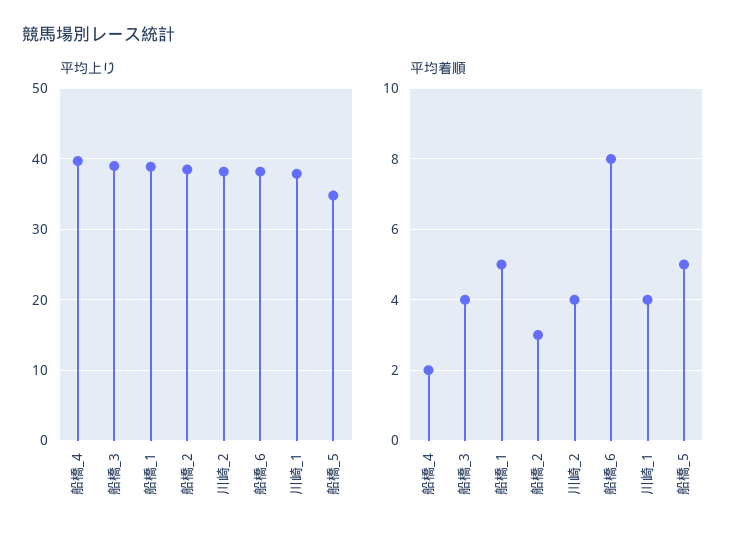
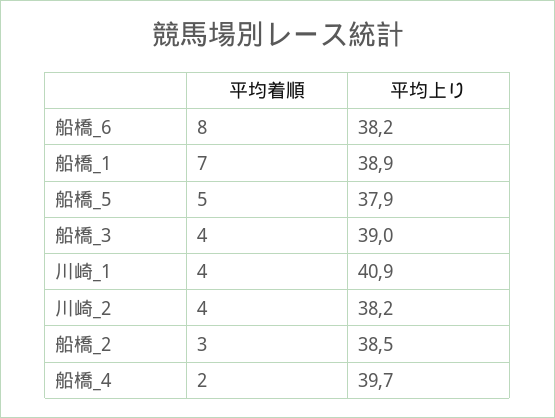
  {
    "平均上り": {
      "船橋_4": 39.7,
      "船橋_3": 39,
      "船橋_1": 38.9,
      "船橋_2": 38.5,
      "川崎_2": 38.2,
      "船橋_6": 38.2,
-     "川崎_1": 38,
+     "川崎_1": 40.9,
-     "船橋_5": 35
+     "船橋_5": 37.9
    },
    "平均着順": {
      "船橋_4": 2,
      "船橋_3": 4,
-     "船橋_1": 5,
+     "船橋_1": 7,
      "船橋_2": 3,
      "川崎_2": 4,
      "船橋_6": 8,
      "川崎_1": 4,
      "船橋_5": 5
    }
  }

